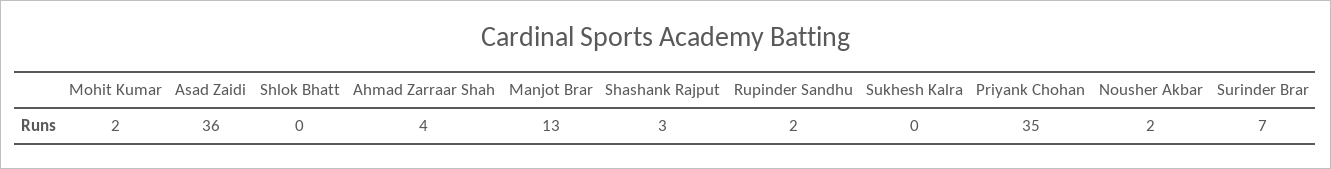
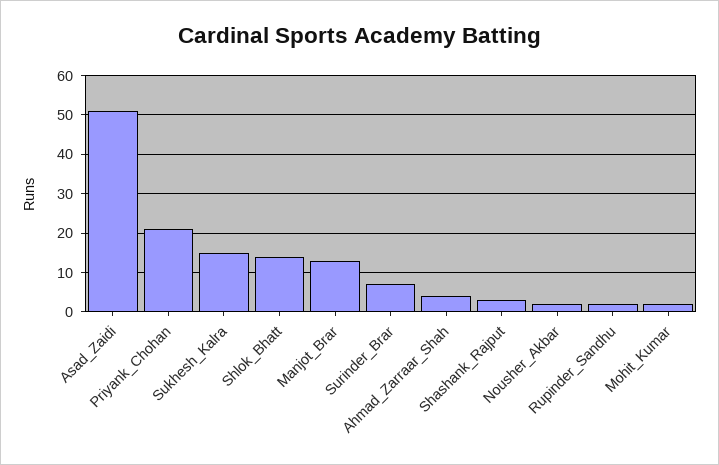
  {
    "Mohit Kumar": 2,
-   "Asad Zaidi": 36,
+   "Asad Zaidi": 50,
-   "Shlok Bhatt": 0,
+   "Shlok Bhatt": 15,
    "Ahmad Zarraar Shah": 4,
    "Manjot Brar": 13,
    "Shashank Rajput": 3,
    "Rupinder Sandhu": 2,
-   "Sukhesh Kalra": 0,
+   "Sukhesh Kalra": 15,
-   "Priyank Chohan": 35,
+   "Priyank Chohan": 20,
    "Nousher Akbar": 2,
    "Surinder Brar": 7
  }

